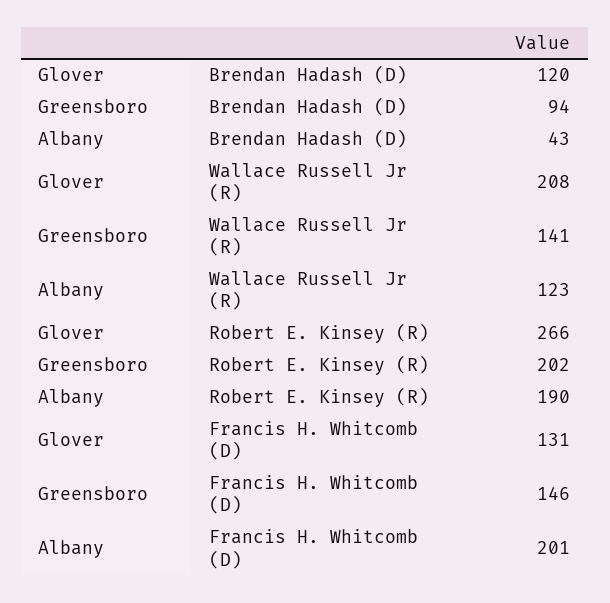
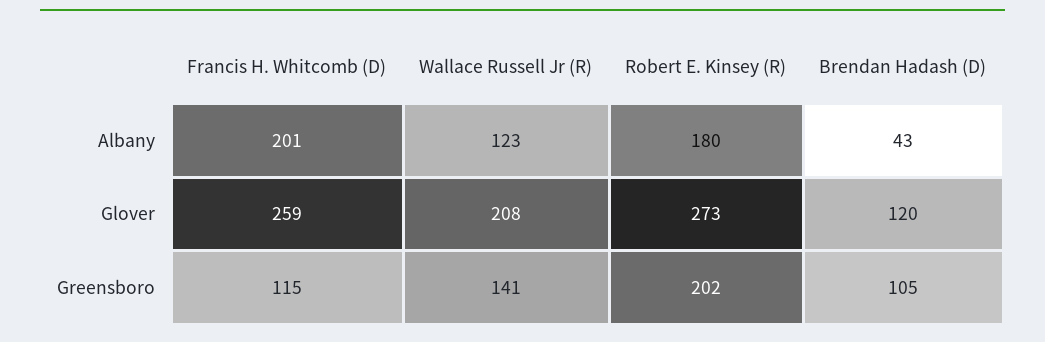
  {
    "Glover": {
      "Brendan Hadash (D)": 120,
      "Wallace Russell Jr (R)": 208,
-     "Robert E. Kinsey (R)": 266,
+     "Robert E. Kinsey (R)": 273,
-     "Francis H. Whitcomb (D)": 131
+     "Francis H. Whitcomb (D)": 259
    },
    "Greensboro": {
-     "Brendan Hadash (D)": 94,
+     "Brendan Hadash (D)": 105,
      "Wallace Russell Jr (R)": 141,
      "Robert E. Kinsey (R)": 202,
-     "Francis H. Whitcomb (D)": 146
+     "Francis H. Whitcomb (D)": 115
    },
    "Albany": {
      "Brendan Hadash (D)": 43,
      "Wallace Russell Jr (R)": 123,
-     "Robert E. Kinsey (R)": 190,
+     "Robert E. Kinsey (R)": 180,
      "Francis H. Whitcomb (D)": 201
    }
  }

